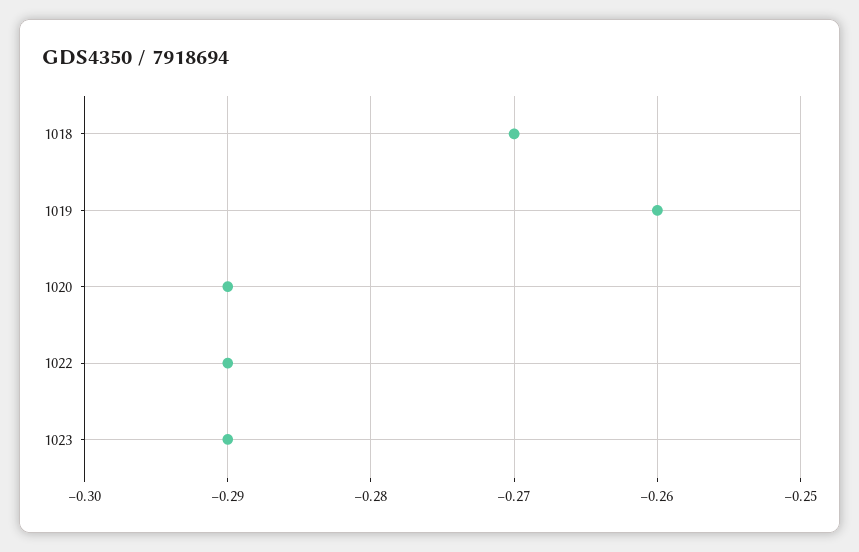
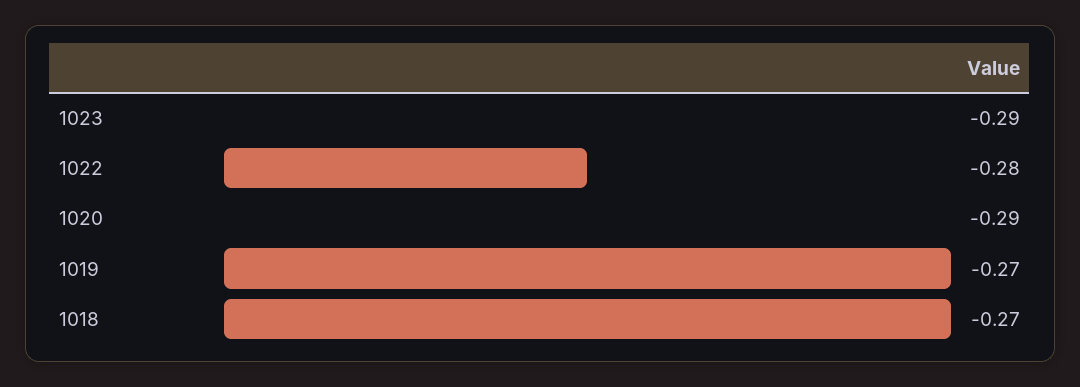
  {
    "1018": -0.27,
-   "1019": -0.26,
+   "1019": -0.27,
    "1020": -0.29,
-   "1022": -0.29,
+   "1022": -0.28,
    "1023": -0.29
  }

